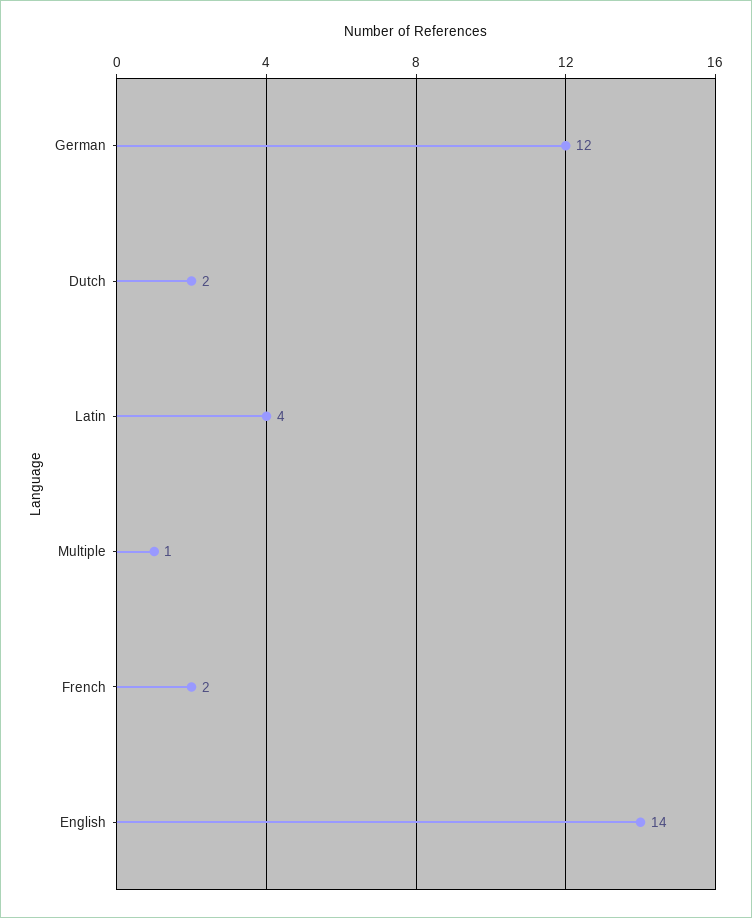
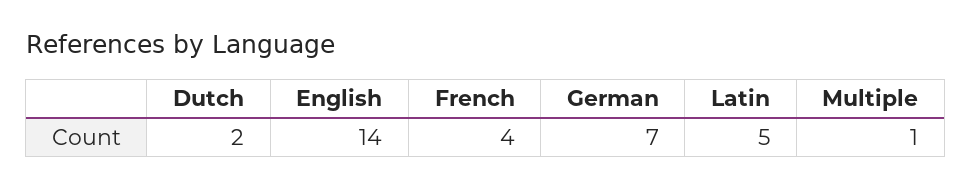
  {
-   "German": 12,
+   "German": 7,
    "Dutch": 2,
-   "Latin": 4,
+   "Latin": 5,
    "Multiple": 1,
-   "French": 2,
+   "French": 4,
    "English": 14
  }

